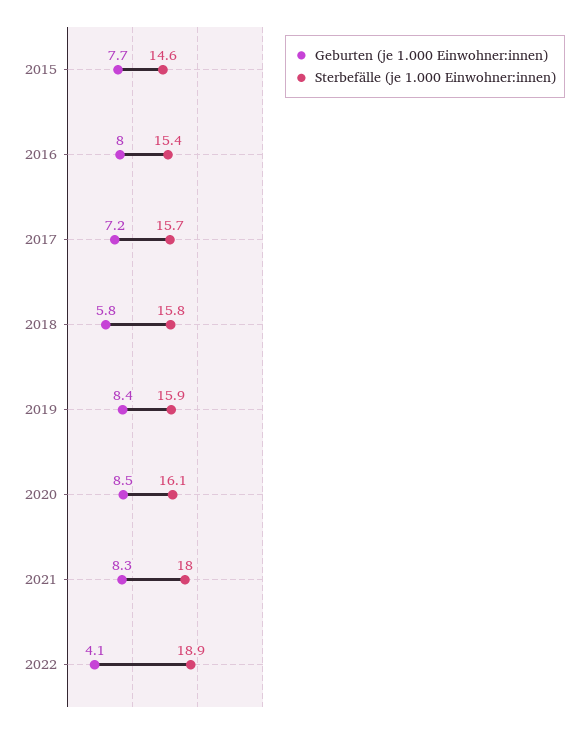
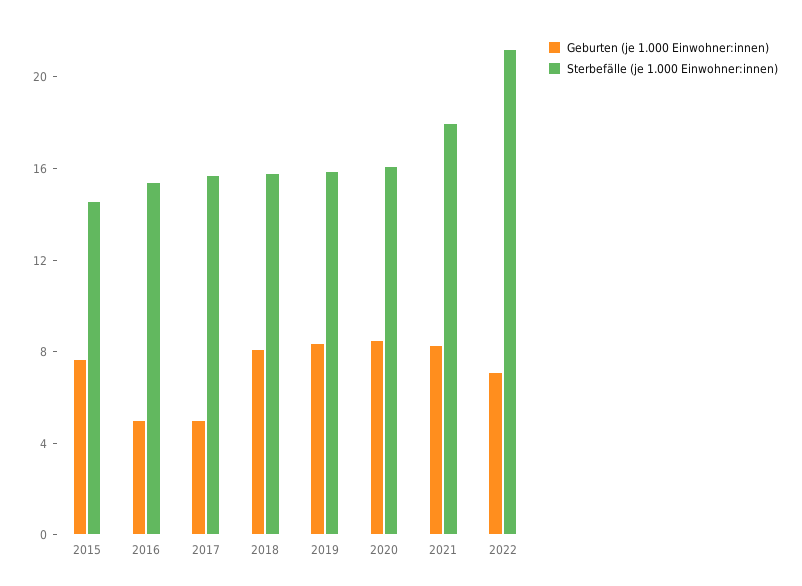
  {
    "Geburten (je 1.000 Einwohner:innen)": {
      "2015": 7.7,
-     "2016": 8,
+     "2016": 5,
-     "2017": 7.2,
+     "2017": 5,
-     "2018": 5.8,
+     "2018": 8,
      "2019": 8.4,
      "2020": 8.5,
      "2021": 8.3,
-     "2022": 4.1
+     "2022": 7
    },
    "Sterbefälle (je 1.000 Einwohner:innen)": {
      "2015": 14.6,
      "2016": 15.4,
      "2017": 15.7,
      "2018": 15.8,
      "2019": 15.9,
      "2020": 16.1,
      "2021": 18,
-     "2022": 18.9
+     "2022": 21
    }
  }

